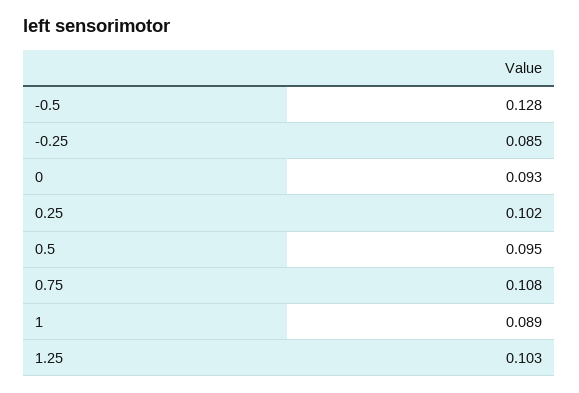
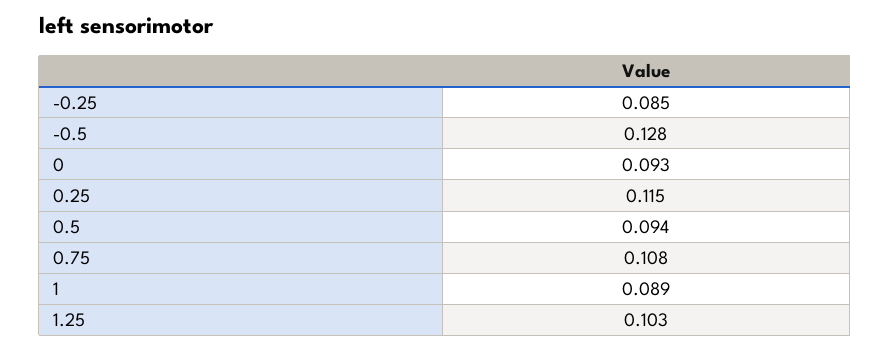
  {
    "-0.5": 0.128,
    "-0.25": 0.085,
    "0": 0.093,
-   "0.25": 0.102,
+   "0.25": 0.115,
-   "0.5": 0.095,
+   "0.5": 0.094,
    "0.75": 0.108,
    "1": 0.089,
    "1.25": 0.103
  }

